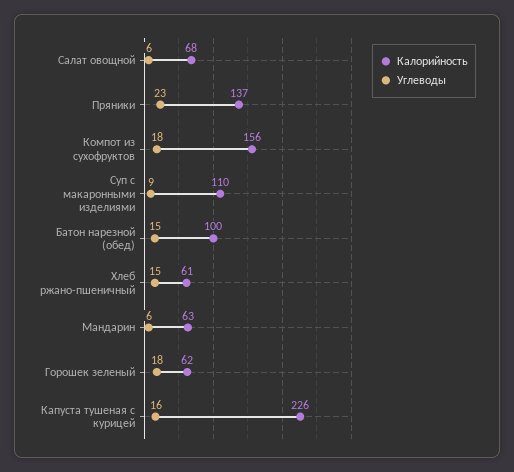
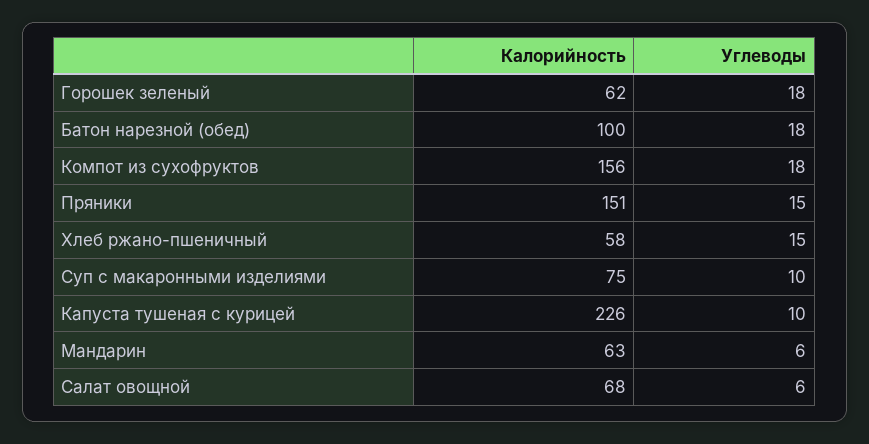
  {
    "Калорийность": {
      "Салат овощной": 68,
-     "Пряники": 137,
+     "Пряники": 151,
      "Компот из сухофруктов": 156,
-     "Суп с макаронными изделиями": 110,
+     "Суп с макаронными изделиями": 75,
      "Батон нарезной (обед)": 100,
-     "Хлеб ржано-пшеничный": 61,
+     "Хлеб ржано-пшеничный": 58,
      "Мандарин": 63,
      "Горошек зеленый": 62,
      "Капуста тушеная с курицей": 226
    },
    "Углеводы": {
      "Салат овощной": 6,
-     "Пряники": 23,
+     "Пряники": 15,
      "Компот из сухофруктов": 18,
-     "Суп с макаронными изделиями": 9,
+     "Суп с макаронными изделиями": 10,
-     "Батон нарезной (обед)": 15,
+     "Батон нарезной (обед)": 18,
      "Хлеб ржано-пшеничный": 15,
      "Мандарин": 6,
      "Горошек зеленый": 18,
-     "Капуста тушеная с курицей": 16
+     "Капуста тушеная с курицей": 10
    }
  }

